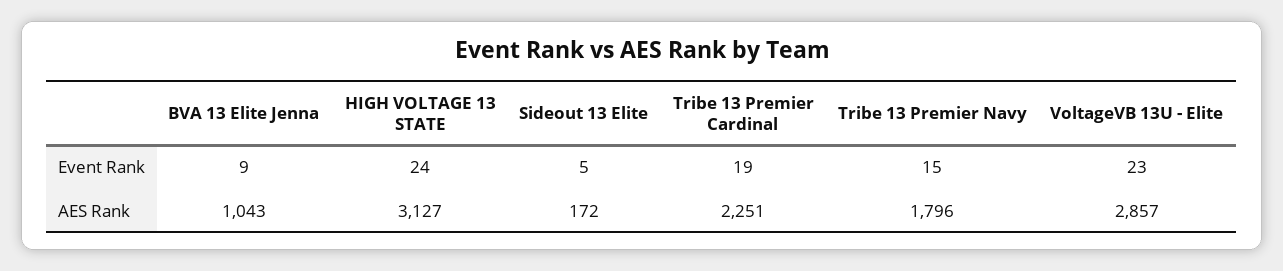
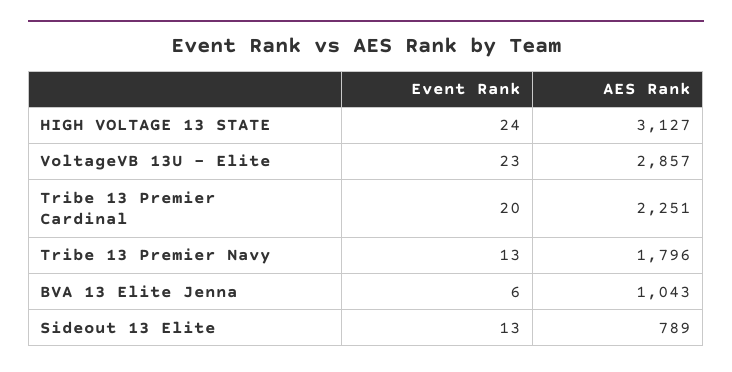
  {
    "BVA 13 Elite Jenna": {
-     "Event Rank": 9,
+     "Event Rank": 6,
      "AES Rank": 1043
    },
    "HIGH VOLTAGE 13 STATE": {
      "Event Rank": 24,
      "AES Rank": 3127
    },
    "Sideout 13 Elite": {
-     "Event Rank": 5,
+     "Event Rank": 13,
-     "AES Rank": 172
+     "AES Rank": 789
    },
    "Tribe 13 Premier Cardinal": {
-     "Event Rank": 19,
+     "Event Rank": 20,
      "AES Rank": 2251
    },
    "Tribe 13 Premier Navy": {
-     "Event Rank": 15,
+     "Event Rank": 13,
      "AES Rank": 1796
    },
    "VoltageVB 13U - Elite": {
      "Event Rank": 23,
      "AES Rank": 2857
    }
  }

